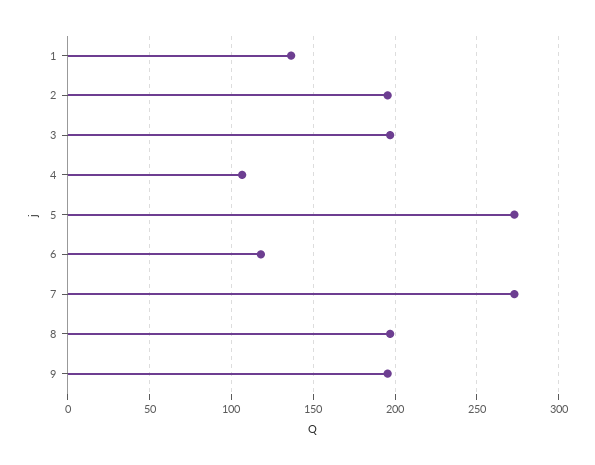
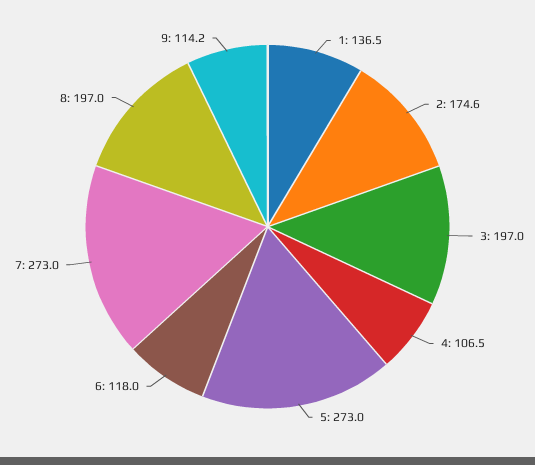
  {
    "1": 136.5,
-   "2": 195,
+   "2": 174.6,
    "3": 197,
    "4": 106.5,
    "5": 273,
    "6": 118,
    "7": 273,
    "8": 197,
-   "9": 195
+   "9": 114.2
  }

